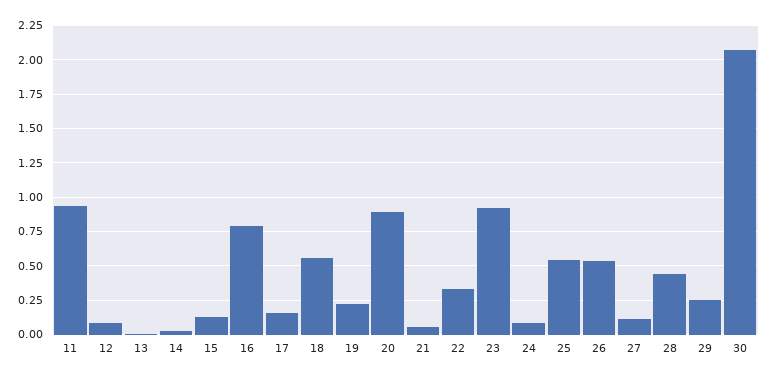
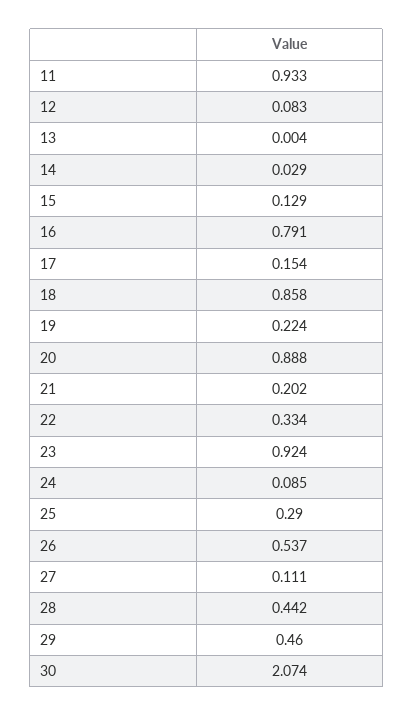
  {
    "11": 0.933,
    "12": 0.083,
    "13": 0.004,
    "14": 0.029,
    "15": 0.129,
    "16": 0.791,
    "17": 0.154,
-   "18": 0.55,
+   "18": 0.858,
    "19": 0.224,
    "20": 0.888,
-   "21": 0.05,
+   "21": 0.202,
    "22": 0.334,
    "23": 0.924,
    "24": 0.085,
-   "25": 0.55,
+   "25": 0.29,
    "26": 0.537,
    "27": 0.111,
    "28": 0.442,
-   "29": 0.25,
+   "29": 0.46,
    "30": 2.074
  }

